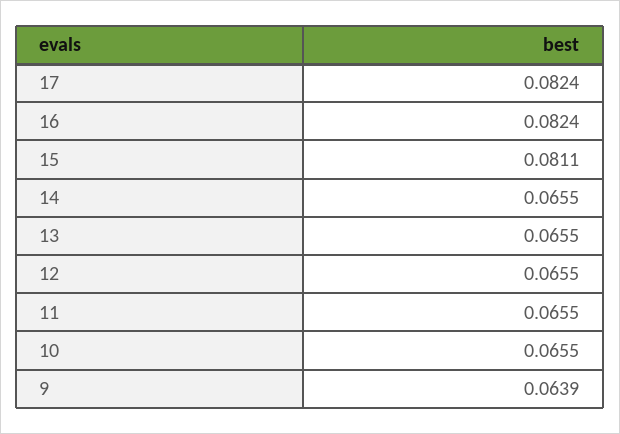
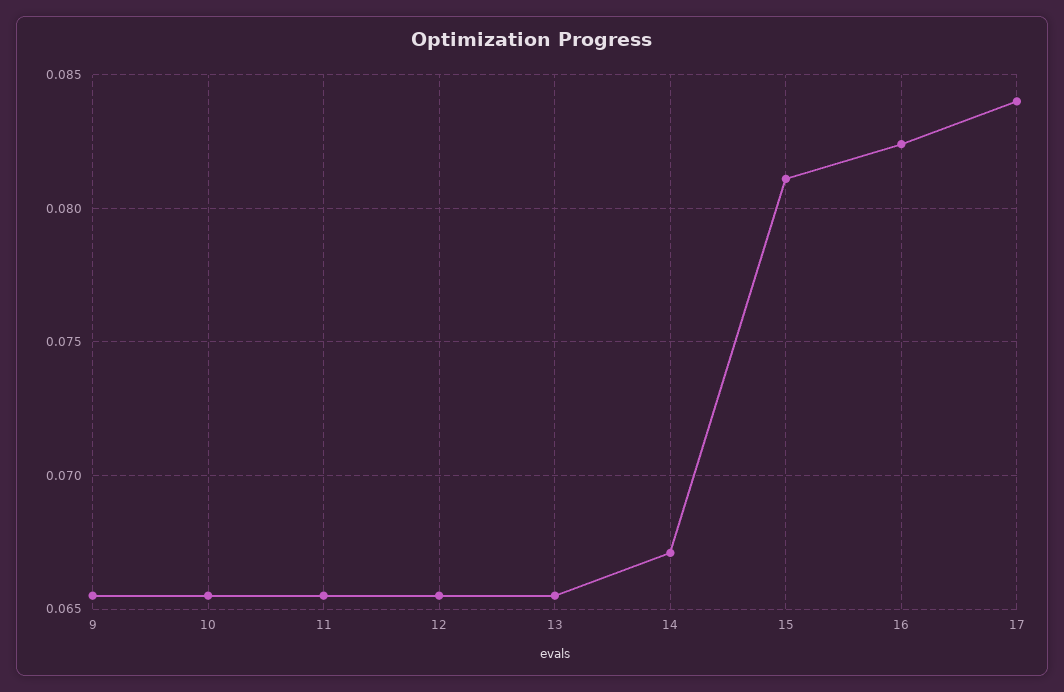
  {
-   "17": 0.0824,
+   "17": 0.084,
    "16": 0.0824,
    "15": 0.0811,
-   "14": 0.0655,
+   "14": 0.067,
    "13": 0.0655,
    "12": 0.0655,
    "11": 0.0655,
    "10": 0.0655,
-   "9": 0.0639
+   "9": 0.0655
  }

